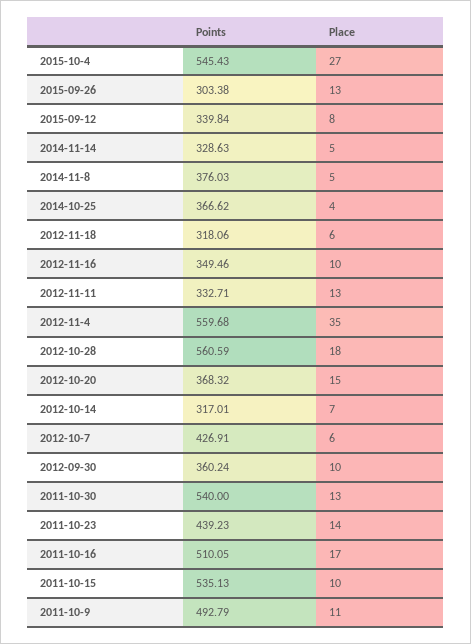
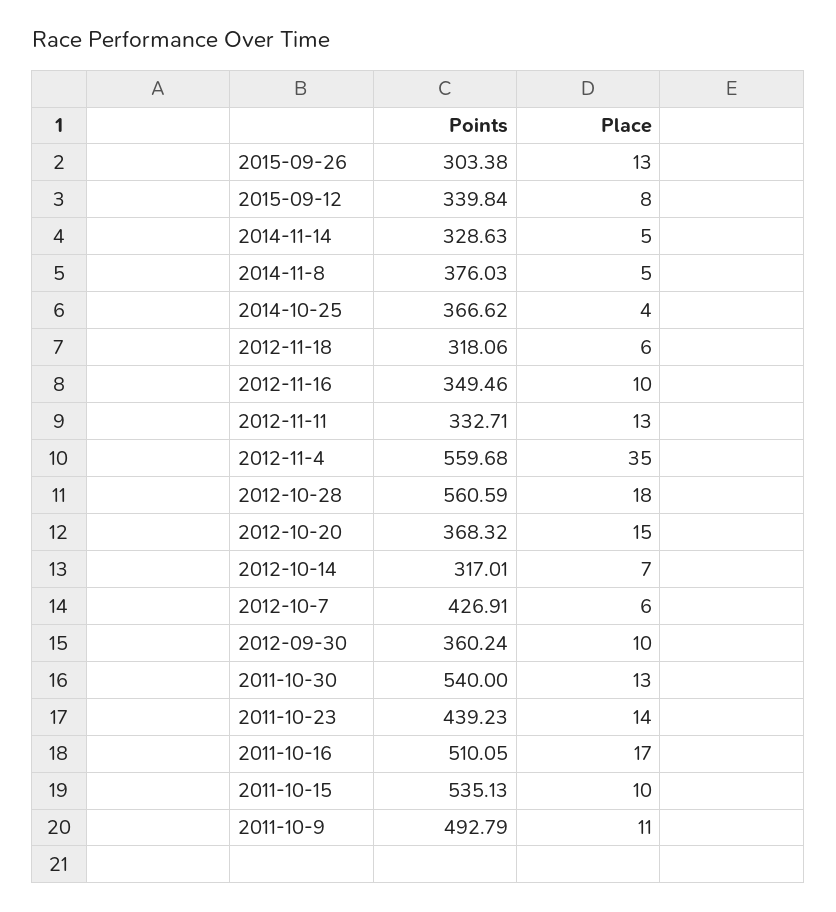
  {
    "Points": {
-     "2015-10-4": 545.43,
      "2015-09-26": 303.38,
      "2015-09-12": 339.84,
      "2014-11-14": 328.63,
      "2014-11-8": 376.03,
      "2014-10-25": 366.62,
      "2012-11-18": 318.06,
      "2012-11-16": 349.46,
      "2012-11-11": 332.71,
      "2012-11-4": 559.68,
      "2012-10-28": 560.59,
      "2012-10-20": 368.32,
      "2012-10-14": 317.01,
      "2012-10-7": 426.91,
      "2012-09-30": 360.24,
      "2011-10-30": 540,
      "2011-10-23": 439.23,
      "2011-10-16": 510.05,
      "2011-10-15": 535.13,
      "2011-10-9": 492.79
    },
    "Place": {
-     "2015-10-4": 27,
      "2015-09-26": 13,
      "2015-09-12": 8,
      "2014-11-14": 5,
      "2014-11-8": 5,
      "2014-10-25": 4,
      "2012-11-18": 6,
      "2012-11-16": 10,
      "2012-11-11": 13,
      "2012-11-4": 35,
      "2012-10-28": 18,
      "2012-10-20": 15,
      "2012-10-14": 7,
      "2012-10-7": 6,
      "2012-09-30": 10,
      "2011-10-30": 13,
      "2011-10-23": 14,
      "2011-10-16": 17,
      "2011-10-15": 10,
      "2011-10-9": 11
    }
  }

